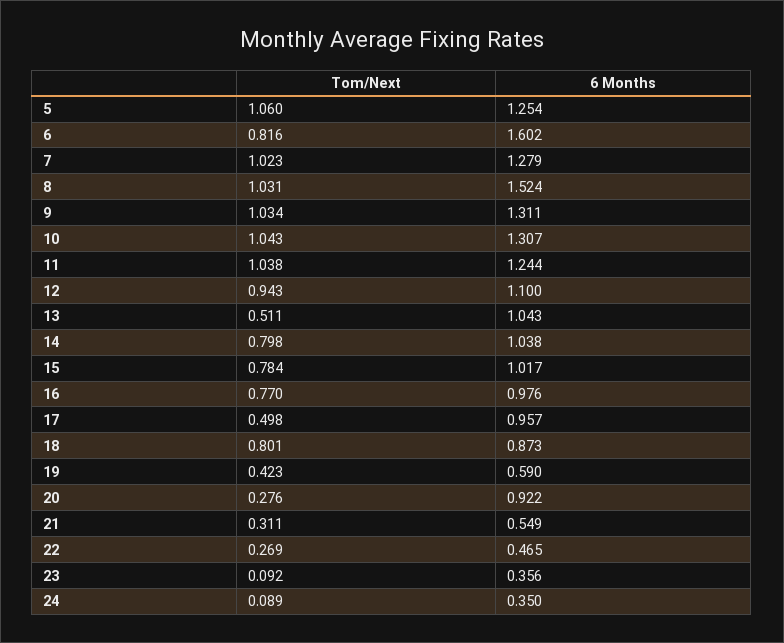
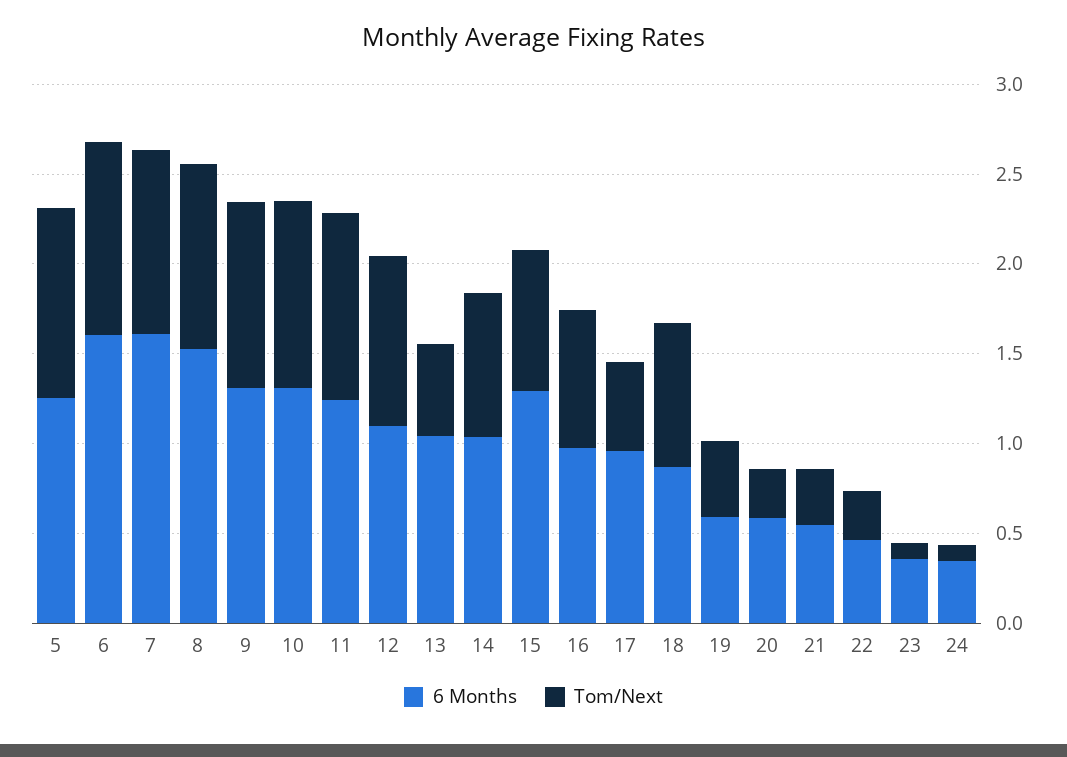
  {
    "Tom/Next": {
      "5": 1.06,
-     "6": 0.816,
+     "6": 1.1,
      "7": 1.023,
      "8": 1.031,
      "9": 1.034,
      "10": 1.043,
      "11": 1.038,
      "12": 0.943,
      "13": 0.511,
      "14": 0.798,
      "15": 0.784,
      "16": 0.77,
      "17": 0.498,
      "18": 0.801,
      "19": 0.423,
      "20": 0.276,
      "21": 0.311,
      "22": 0.269,
      "23": 0.092,
      "24": 0.089
    },
    "6 Months": {
      "5": 1.254,
      "6": 1.602,
-     "7": 1.279,
+     "7": 1.6,
      "8": 1.524,
      "9": 1.311,
      "10": 1.307,
      "11": 1.244,
      "12": 1.1,
      "13": 1.043,
      "14": 1.038,
-     "15": 1.017,
+     "15": 1.3,
      "16": 0.976,
      "17": 0.957,
      "18": 0.873,
      "19": 0.59,
-     "20": 0.922,
+     "20": 0.6,
      "21": 0.549,
      "22": 0.465,
      "23": 0.356,
      "24": 0.35
    }
  }

